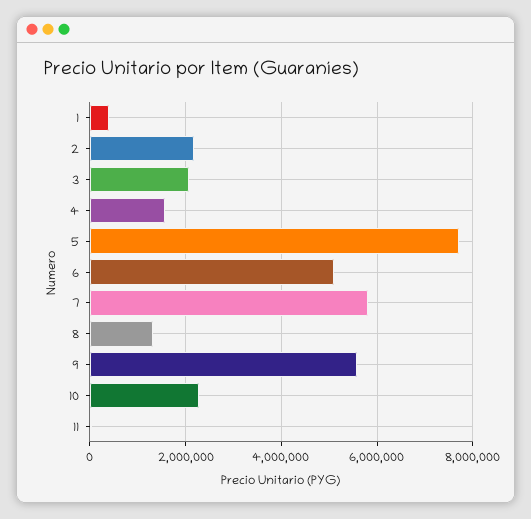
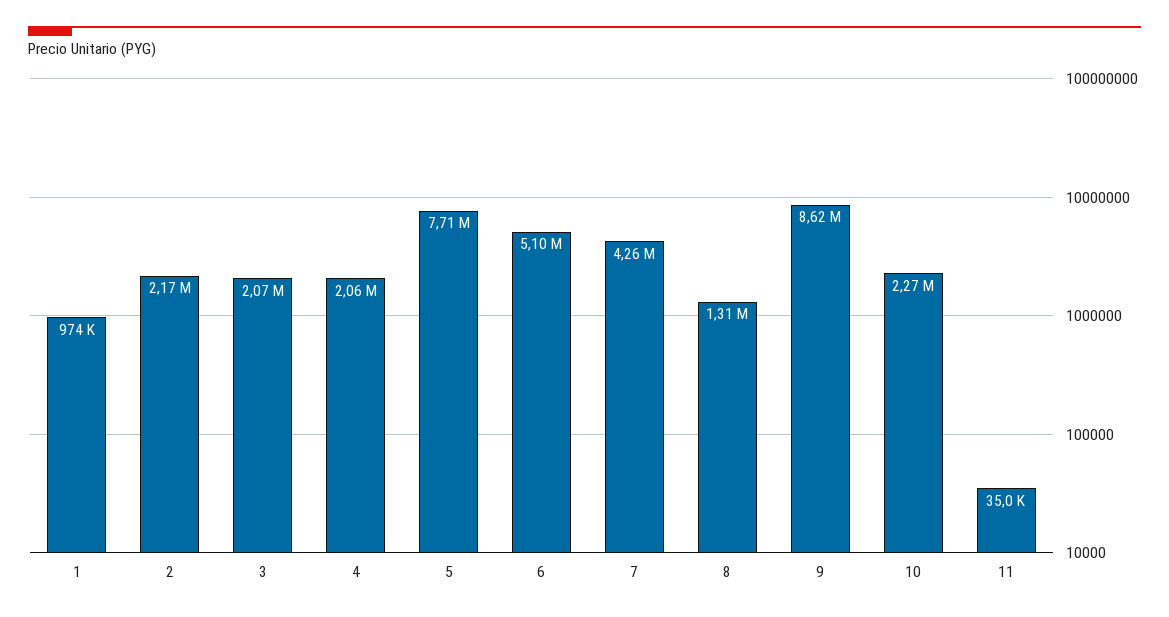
  {
-   "1": 400000,
+   "1": 974000,
    "2": 2170000,
    "3": 2070000,
-   "4": 1600000,
+   "4": 2060000,
    "5": 7710000,
    "6": 5100000,
-   "7": 5800000,
+   "7": 4260000,
    "8": 1310000,
-   "9": 5600000,
+   "9": 8620000,
    "10": 2270000,
    "11": 35000
  }

